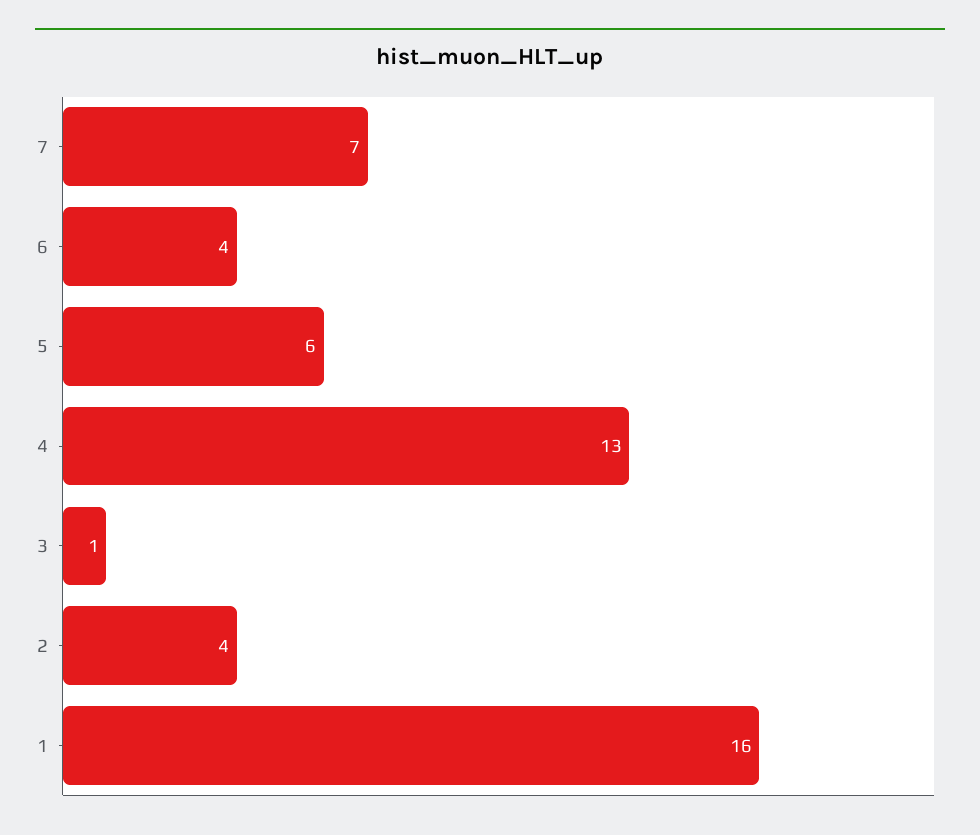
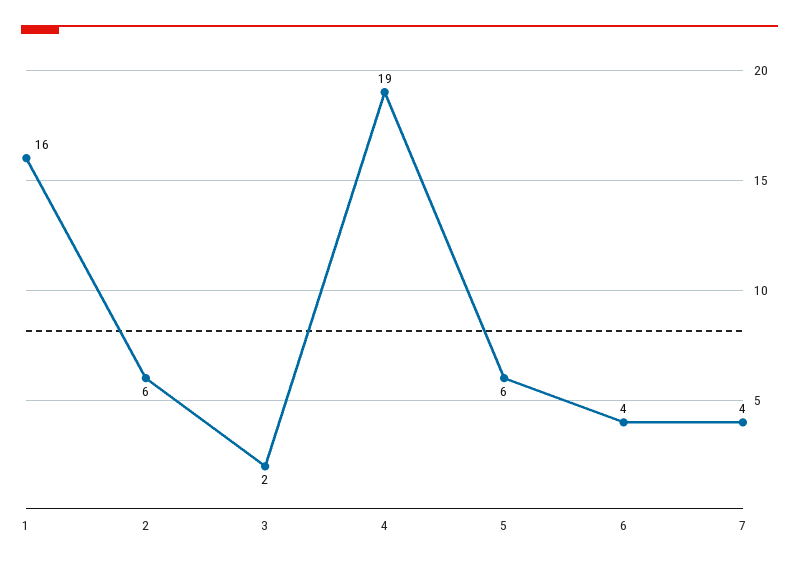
  {
-   "7": 7,
+   "7": 4,
    "6": 4,
    "5": 6,
-   "4": 13,
+   "4": 19,
-   "3": 1,
+   "3": 2,
-   "2": 4,
+   "2": 6,
    "1": 16
  }

